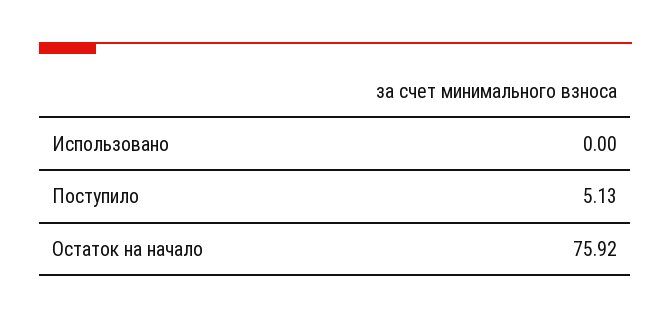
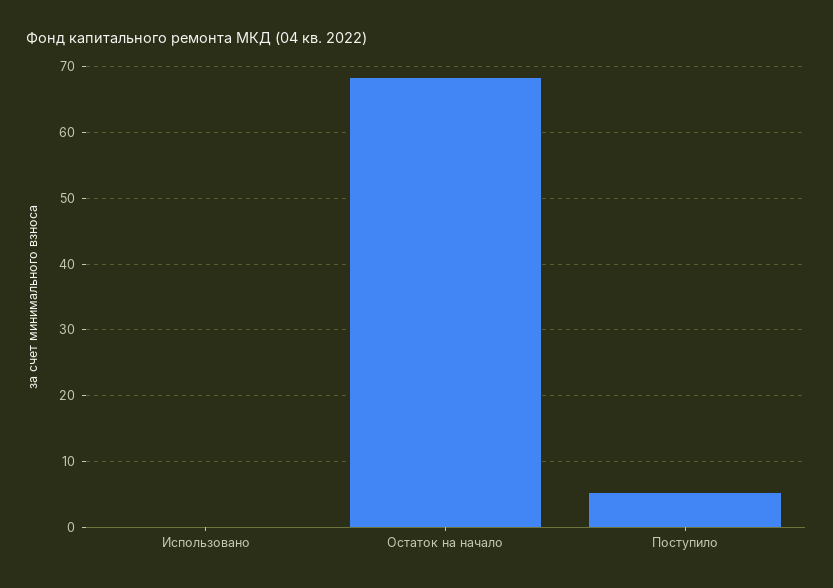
  {
    "Использовано": 0,
    "Поступило": 5.13,
-   "Остаток на начало": 75.92
+   "Остаток на начало": 68
  }

